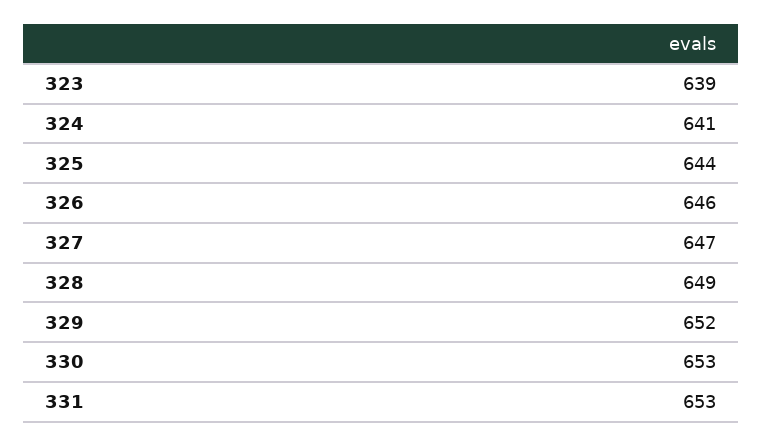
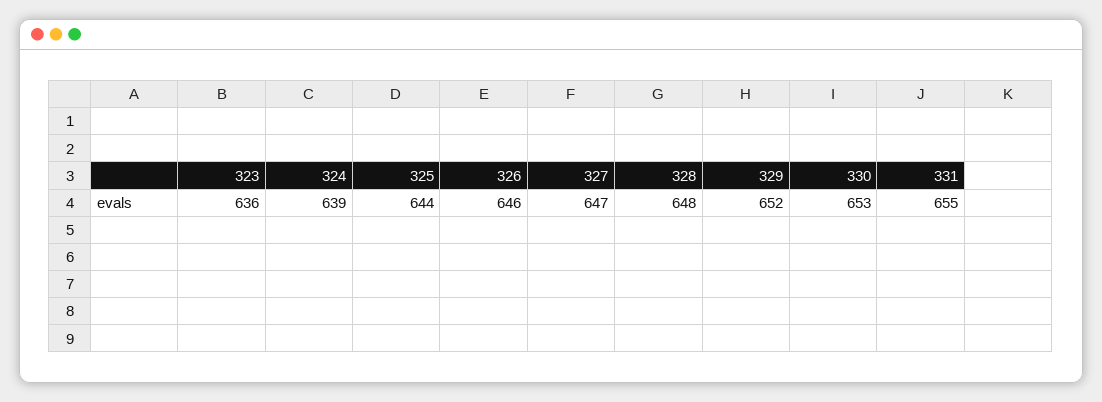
  {
-   "323": 639,
+   "323": 636,
-   "324": 641,
+   "324": 639,
    "325": 644,
    "326": 646,
    "327": 647,
-   "328": 649,
+   "328": 648,
    "329": 652,
    "330": 653,
-   "331": 653
+   "331": 655
  }

